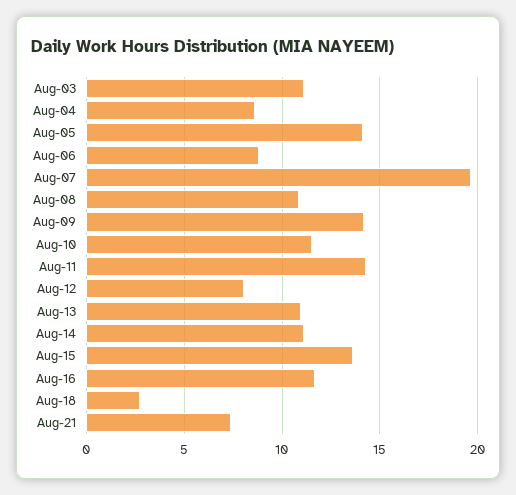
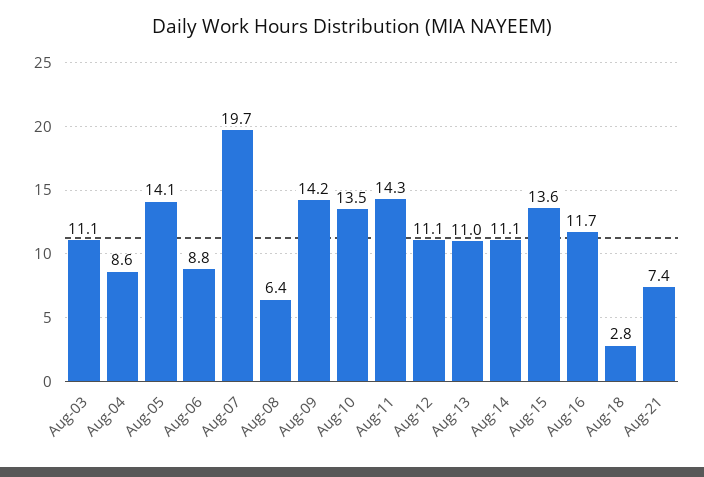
  {
    "Aug-03": 11.1,
    "Aug-04": 8.6,
    "Aug-05": 14.1,
    "Aug-06": 8.8,
    "Aug-07": 19.7,
-   "Aug-08": 11,
+   "Aug-08": 6.4,
    "Aug-09": 14.2,
-   "Aug-10": 11.5,
+   "Aug-10": 13.5,
    "Aug-11": 14.3,
-   "Aug-12": 8,
+   "Aug-12": 11.1,
    "Aug-13": 11,
    "Aug-14": 11.1,
    "Aug-15": 13.6,
    "Aug-16": 11.7,
    "Aug-18": 2.8,
    "Aug-21": 7.4
  }

